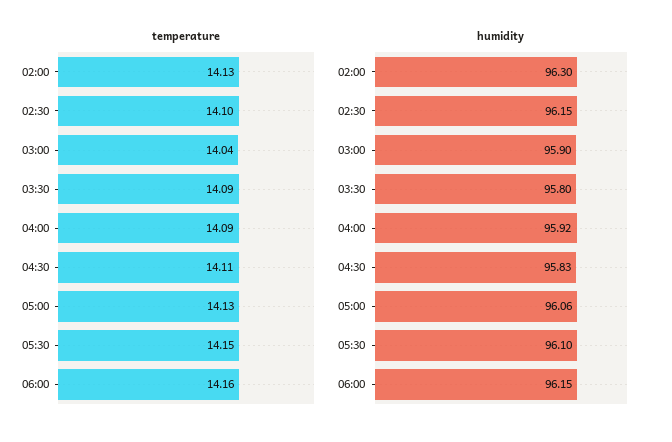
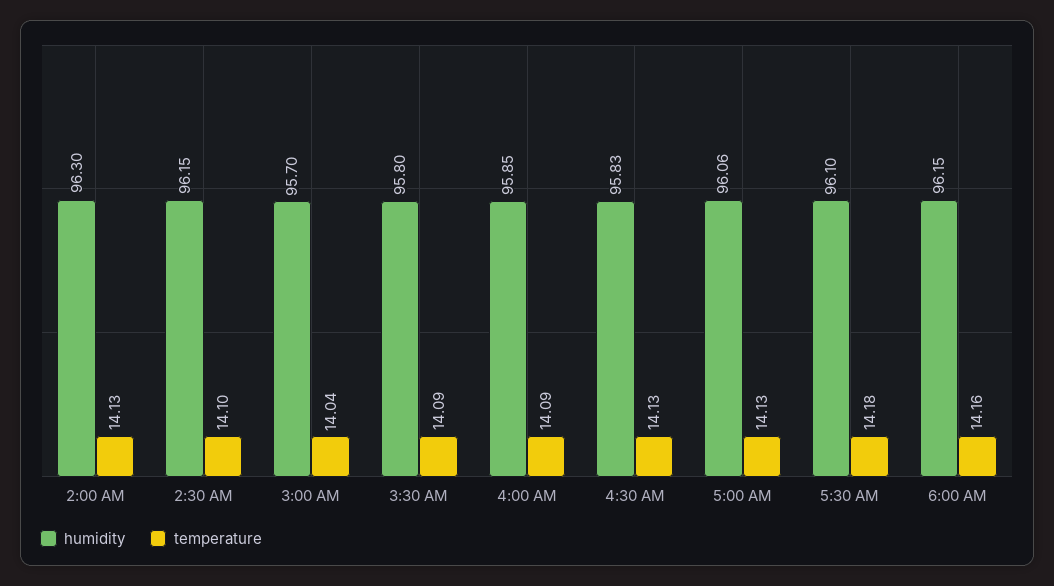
  {
    "temperature": {
      "02:00": 14.13,
      "02:30": 14.1,
      "03:00": 14.04,
      "03:30": 14.09,
      "04:00": 14.09,
-     "04:30": 14.11,
+     "04:30": 14.13,
      "05:00": 14.13,
-     "05:30": 14.15,
+     "05:30": 14.18,
      "06:00": 14.16
    },
    "humidity": {
      "02:00": 96.3,
      "02:30": 96.15,
-     "03:00": 95.9,
+     "03:00": 95.7,
      "03:30": 95.8,
-     "04:00": 95.92,
+     "04:00": 95.85,
      "04:30": 95.83,
      "05:00": 96.06,
      "05:30": 96.1,
      "06:00": 96.15
    }
  }

